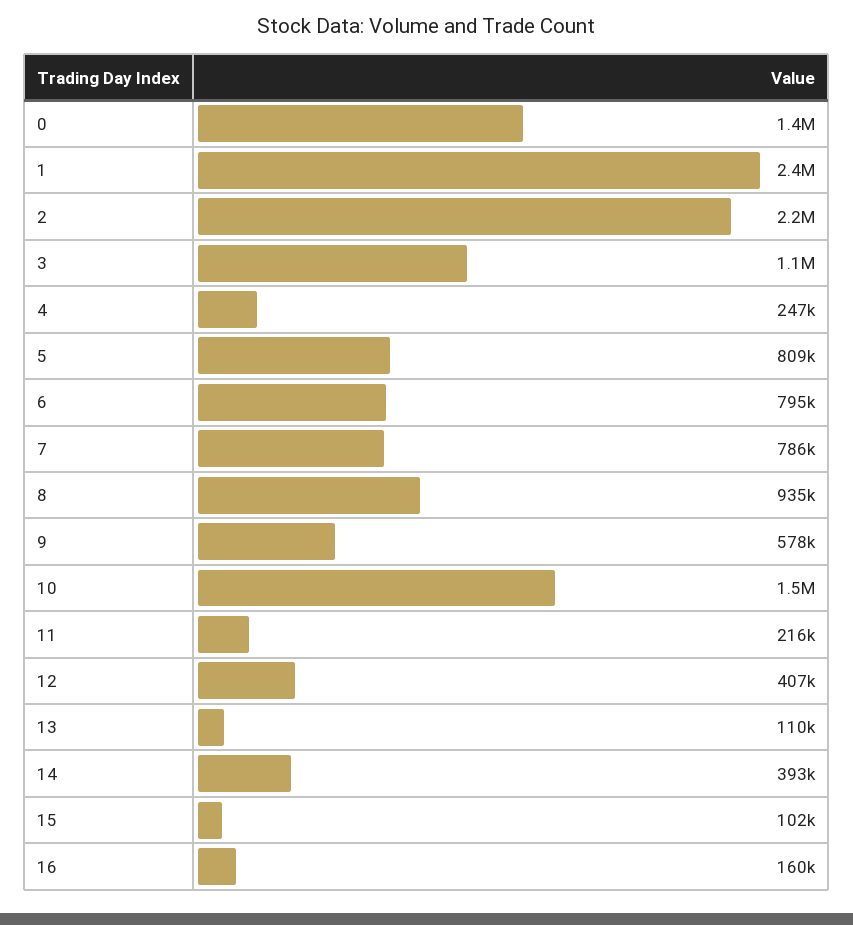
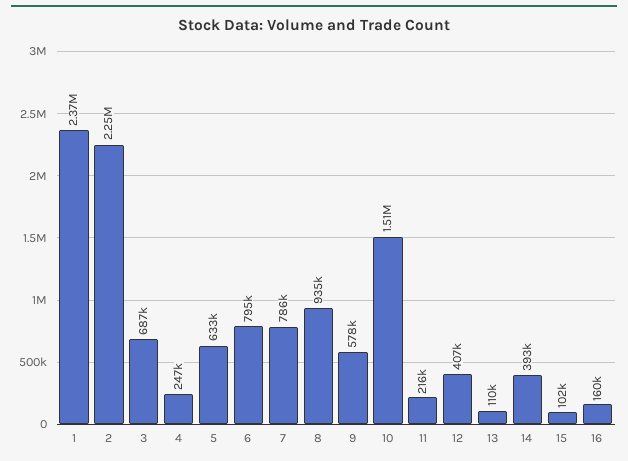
  {
-   "0": 1400000,
    "1": 2370000,
    "2": 2250000,
-   "3": 1100000,
+   "3": 687000,
    "4": 247000,
-   "5": 809000,
+   "5": 633000,
    "6": 795000,
    "7": 786000,
    "8": 935000,
    "9": 578000,
    "10": 1510000,
    "11": 216000,
    "12": 407000,
    "13": 110000,
    "14": 393000,
    "15": 102000,
    "16": 160000
  }

